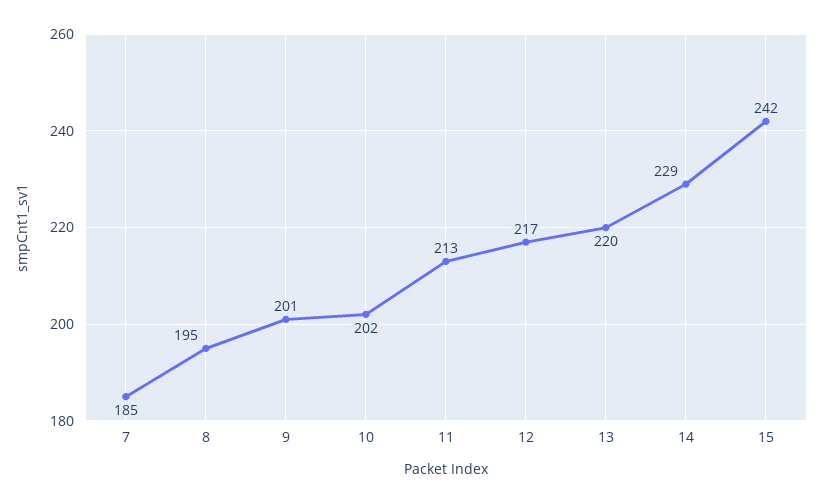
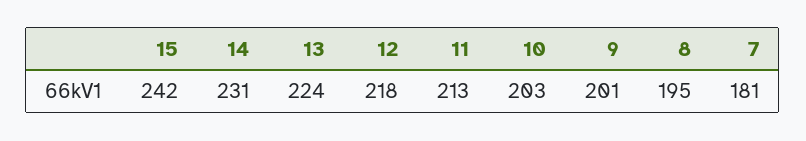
  {
-   "7": 185,
+   "7": 181,
    "8": 195,
    "9": 201,
-   "10": 202,
+   "10": 203,
    "11": 213,
-   "12": 217,
+   "12": 218,
-   "13": 220,
+   "13": 224,
-   "14": 229,
+   "14": 231,
    "15": 242
  }

